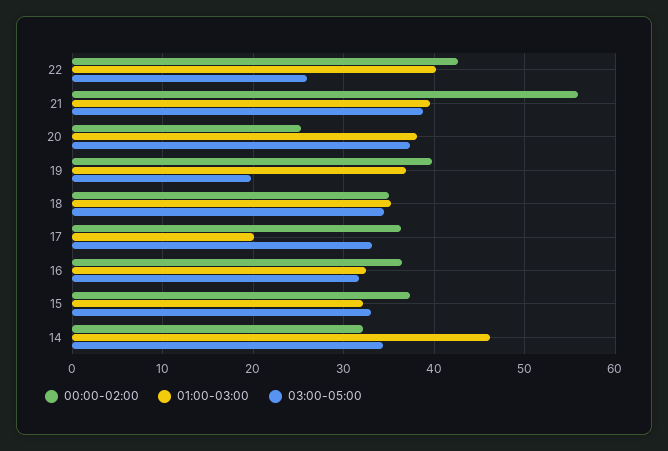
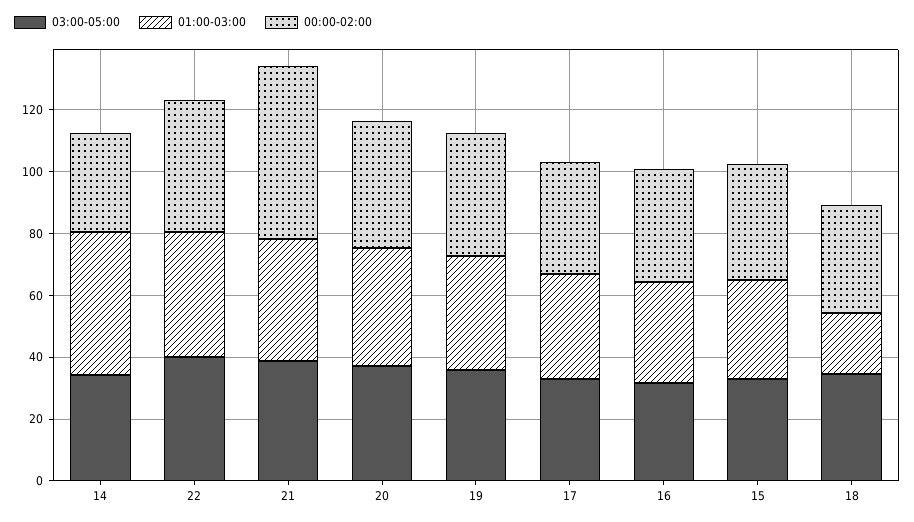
  {
    "00:00-02:00": {
      "22": 43,
      "21": 56,
-     "20": 25,
+     "20": 40,
      "19": 40,
      "18": 35,
      "17": 36,
      "16": 36,
      "15": 37,
      "14": 32
    },
    "01:00-03:00": {
      "22": 40,
      "21": 40,
      "20": 38,
      "19": 37,
-     "18": 35,
+     "18": 20,
-     "17": 20,
+     "17": 35,
      "16": 33,
      "15": 32,
      "14": 46
    },
    "03:00-05:00": {
-     "22": 26,
+     "22": 40,
      "21": 39,
      "20": 37,
-     "19": 20,
+     "19": 35,
      "18": 35,
      "17": 33,
      "16": 32,
      "15": 33,
      "14": 34
    }
  }

